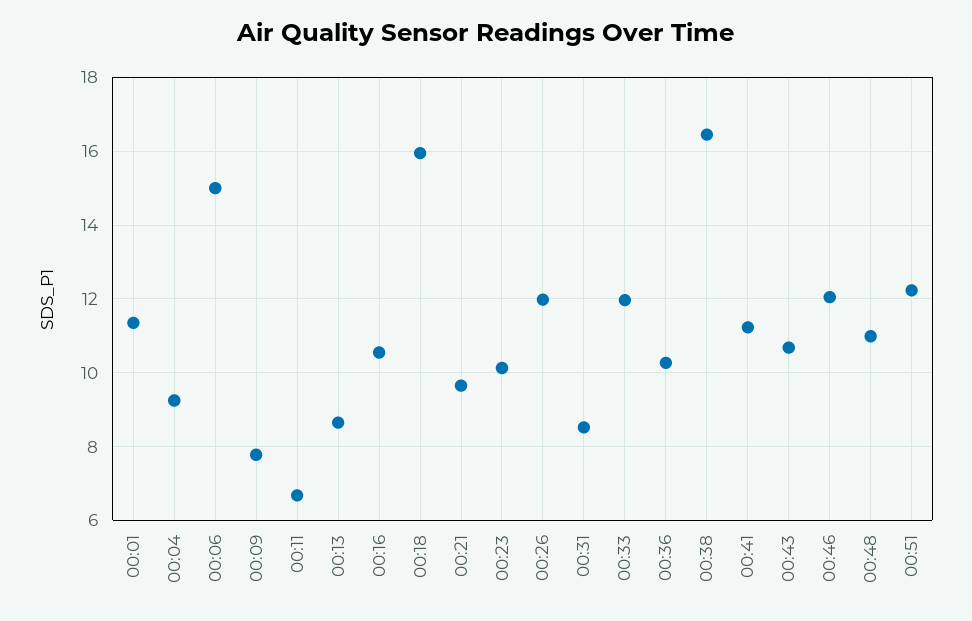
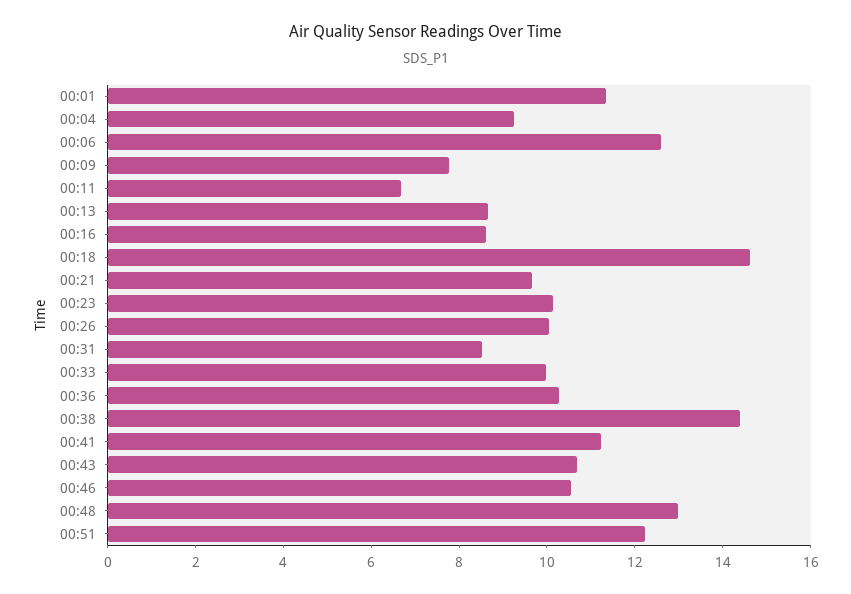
  {
    "00:01": 11.4,
    "00:04": 9.2,
-   "00:06": 15,
+   "00:06": 12.5,
    "00:09": 7.8,
    "00:11": 6.6,
    "00:13": 8.6,
-   "00:16": 10.6,
+   "00:16": 8.5,
-   "00:18": 16,
+   "00:18": 14.5,
    "00:21": 9.6,
    "00:23": 10.2,
-   "00:26": 12,
+   "00:26": 10,
    "00:31": 8.6,
-   "00:33": 12,
+   "00:33": 10,
    "00:36": 10.2,
-   "00:38": 16.4,
+   "00:38": 14.5,
    "00:41": 11.2,
    "00:43": 10.6,
-   "00:46": 12,
+   "00:46": 10.5,
-   "00:48": 11,
+   "00:48": 13,
    "00:51": 12.2
  }

